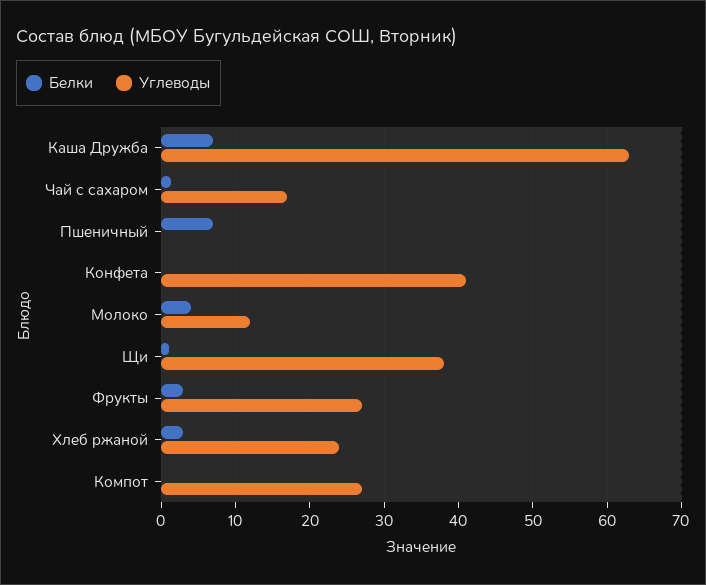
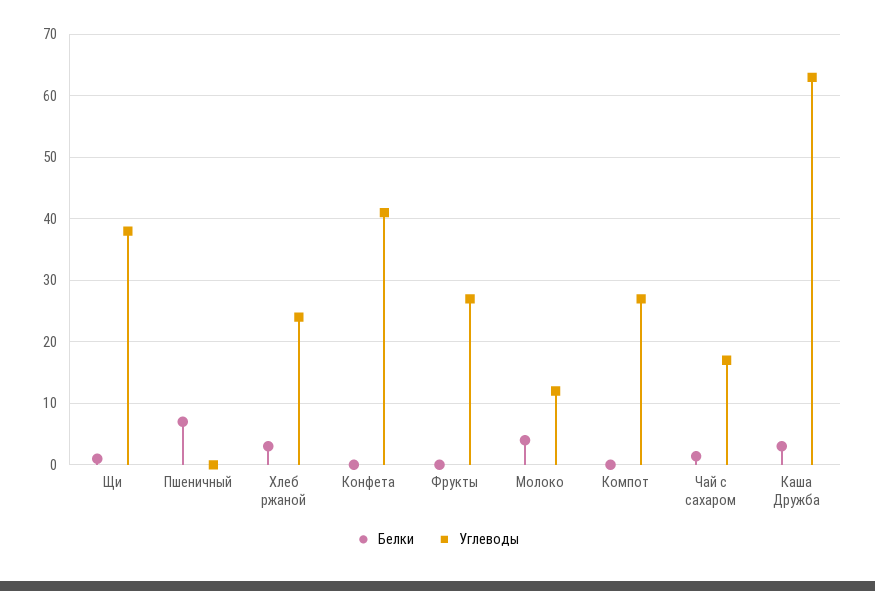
  {
    "Белки": {
-     "Каша Дружба": 7,
+     "Каша Дружба": 3,
      "Чай с сахаром": 1,
      "Пшеничный": 7,
      "Конфета": 0,
      "Молоко": 4,
      "Щи": 1,
-     "Фрукты": 3,
+     "Фрукты": 0,
      "Хлеб ржаной": 3,
      "Компот": 0
    },
    "Углеводы": {
      "Каша Дружба": 63,
      "Чай с сахаром": 17,
      "Пшеничный": 0,
      "Конфета": 41,
      "Молоко": 12,
      "Щи": 38,
      "Фрукты": 27,
      "Хлеб ржаной": 24,
      "Компот": 27
    }
  }

